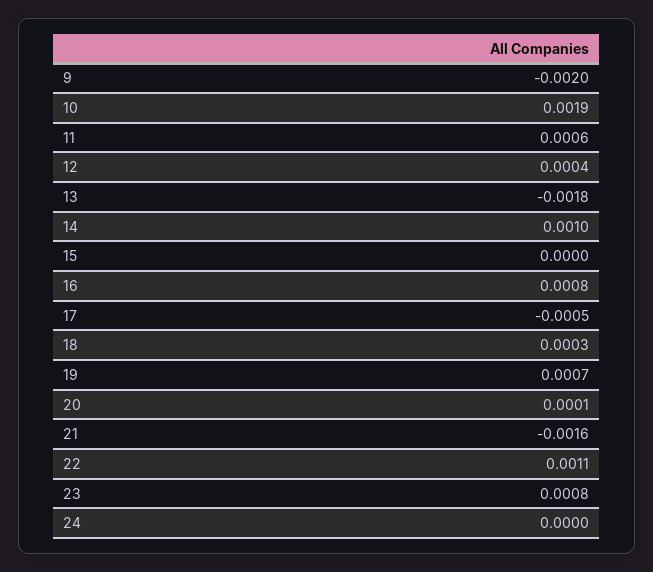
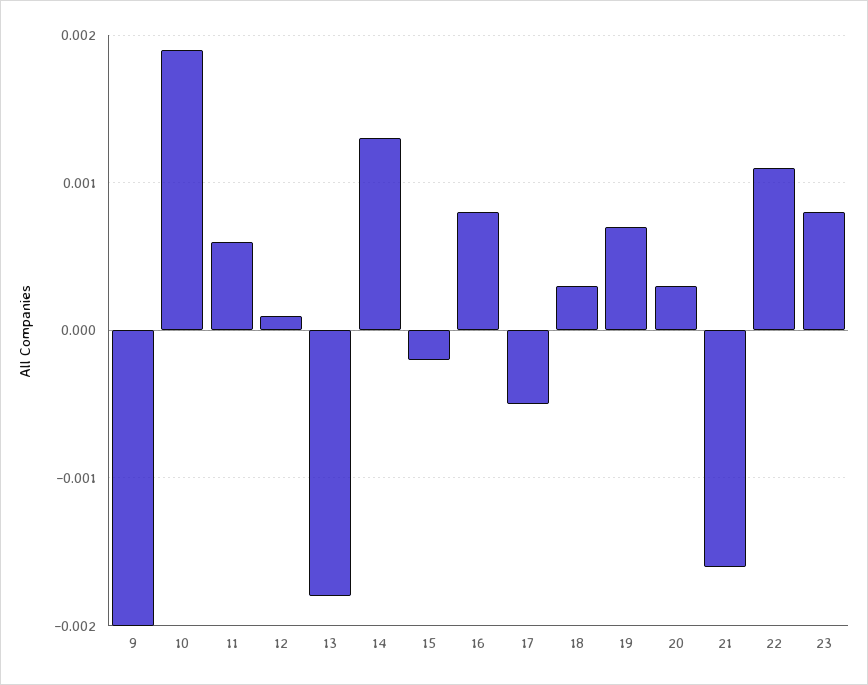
  {
    "9": -0.002,
    "10": 0.0019,
    "11": 0.0006,
-   "12": 0.0004,
+   "12": 0.0001,
    "13": -0.0018,
-   "14": 0.001,
+   "14": 0.0013,
-   "15": 0,
+   "15": -0.0002,
    "16": 0.0008,
    "17": -0.0005,
    "18": 0.0003,
    "19": 0.0007,
-   "20": 0.0001,
+   "20": 0.0003,
    "21": -0.0016,
    "22": 0.0011,
-   "23": 0.0008,
+   "23": 0.0008
-   "24": 0
  }

